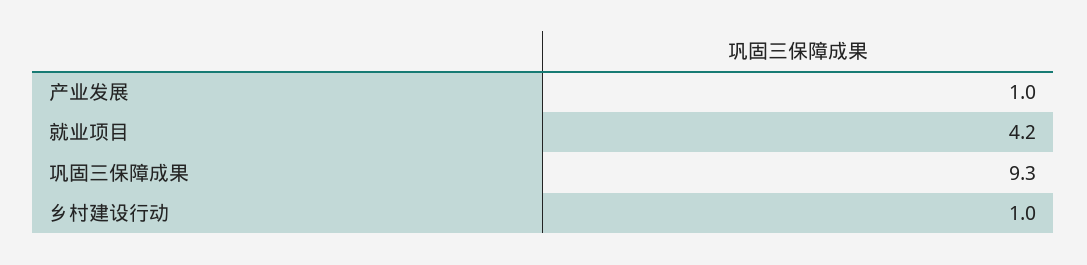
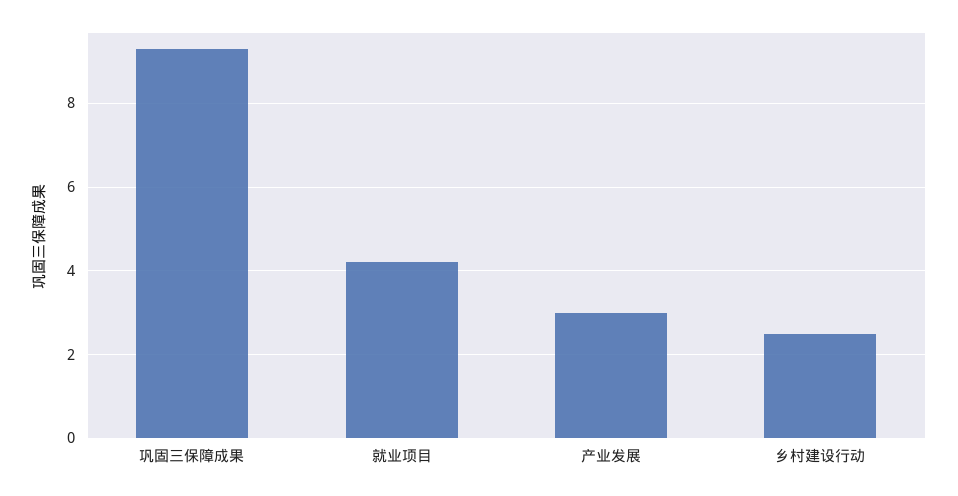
  {
-   "产业发展": 1,
+   "产业发展": 3,
    "就业项目": 4.2,
    "巩固三保障成果": 9.3,
-   "乡村建设行动": 1
+   "乡村建设行动": 2.5
  }

